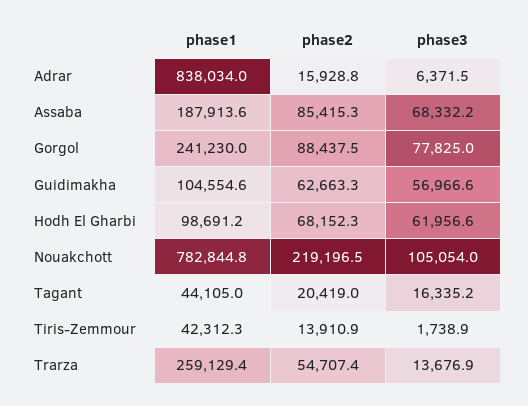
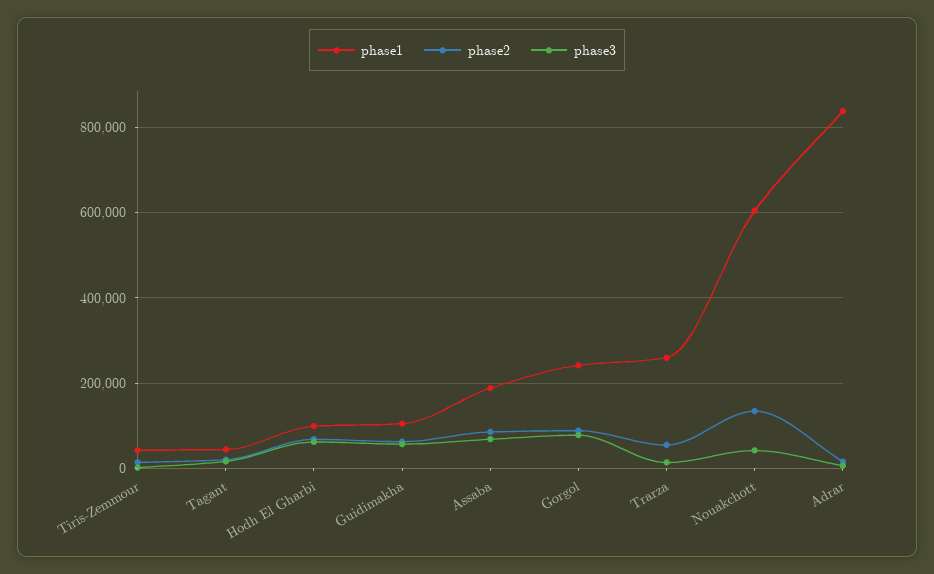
  {
    "phase1": {
      "Adrar": 838034,
      "Assaba": 187913.6,
      "Gorgol": 241230,
      "Guidimakha": 104554.6,
      "Hodh El Gharbi": 98691.2,
-     "Nouakchott": 782844.8,
+     "Nouakchott": 600000,
      "Tagant": 44105,
      "Tiris-Zemmour": 42312.3,
      "Trarza": 259129.4
    },
    "phase2": {
      "Adrar": 15928.8,
      "Assaba": 85415.3,
      "Gorgol": 88437.5,
      "Guidimakha": 62663.3,
      "Hodh El Gharbi": 68152.3,
-     "Nouakchott": 219196.5,
+     "Nouakchott": 140000,
      "Tagant": 20419,
      "Tiris-Zemmour": 13910.9,
      "Trarza": 54707.4
    },
    "phase3": {
      "Adrar": 6371.5,
      "Assaba": 68332.2,
      "Gorgol": 77825,
      "Guidimakha": 56966.6,
      "Hodh El Gharbi": 61956.6,
-     "Nouakchott": 105054,
+     "Nouakchott": 40000,
      "Tagant": 16335.2,
      "Tiris-Zemmour": 1738.9,
      "Trarza": 13676.9
    }
  }

